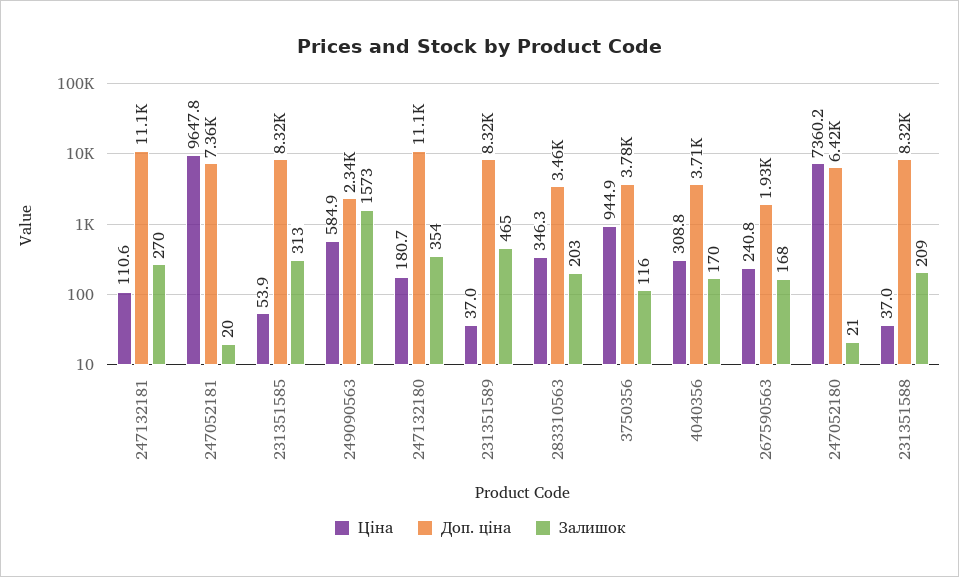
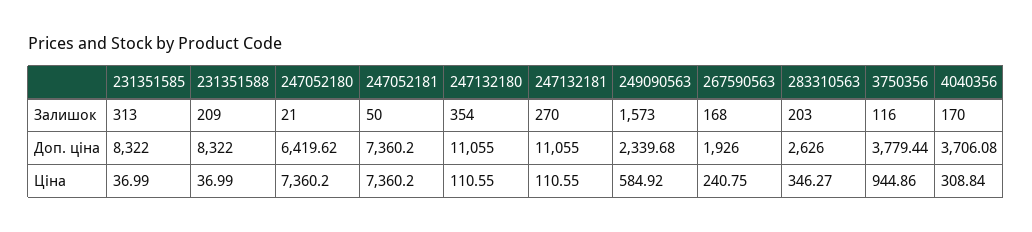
  {
    "Ціна": {
      "247132181": 110.55,
-     "247052181": 9647.8,
+     "247052181": 7360.2,
-     "231351585": 53.9,
+     "231351585": 36.99,
      "249090563": 584.92,
-     "247132180": 180.7,
+     "247132180": 110.55,
-     "231351589": 37,
      "283310563": 346.27,
      "3750356": 944.86,
      "4040356": 308.84,
      "267590563": 240.75,
      "247052180": 7360.2,
      "231351588": 36.99
    },
    "Доп. ціна": {
      "247132181": 11055,
      "247052181": 7360.2,
      "231351585": 8322,
      "249090563": 2339.68,
      "247132180": 11055,
-     "231351589": 8320,
-     "283310563": 3460,
+     "283310563": 2626,
      "3750356": 3779.44,
      "4040356": 3706.08,
      "267590563": 1926,
      "247052180": 6419.62,
      "231351588": 8322
    },
    "Залишок": {
      "247132181": 270,
-     "247052181": 20,
+     "247052181": 50,
      "231351585": 313,
      "249090563": 1573,
      "247132180": 354,
-     "231351589": 465,
      "283310563": 203,
      "3750356": 116,
      "4040356": 170,
      "267590563": 168,
      "247052180": 21,
      "231351588": 209
    }
  }

